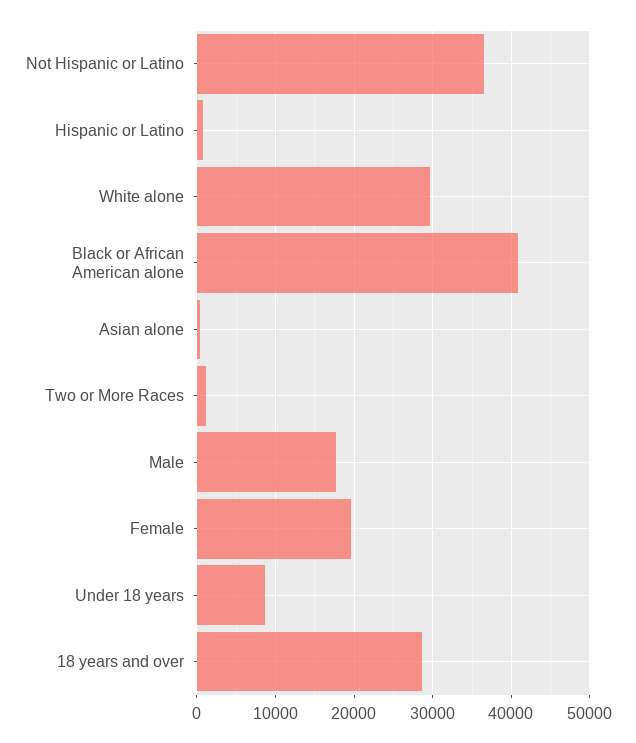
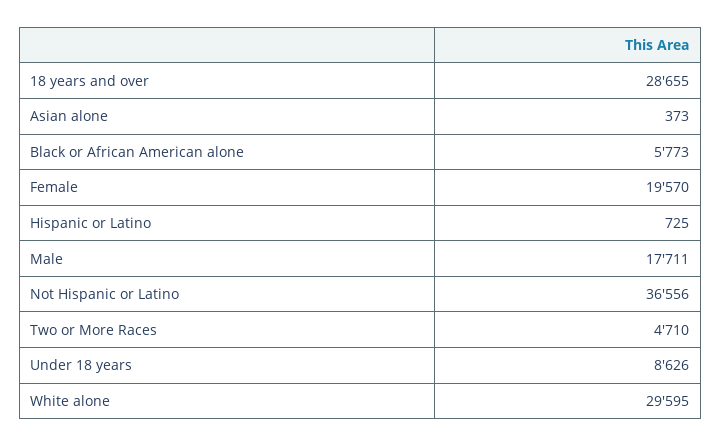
  {
    "Not Hispanic or Latino": 36556,
    "Hispanic or Latino": 725,
    "White alone": 29595,
-   "Black or African American alone": 41000,
+   "Black or African American alone": 5773,
    "Asian alone": 373,
-   "Two or More Races": 1000,
+   "Two or More Races": 4710,
    "Male": 17711,
    "Female": 19570,
    "Under 18 years": 8626,
    "18 years and over": 28655
  }

